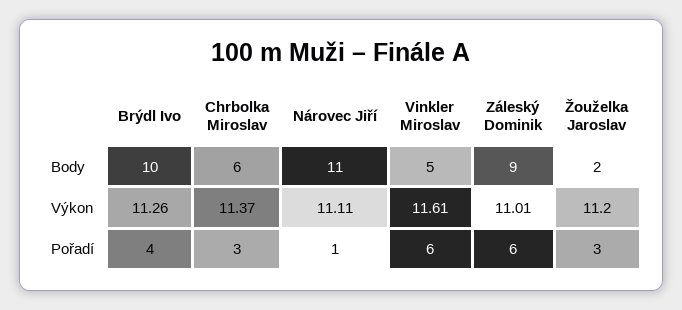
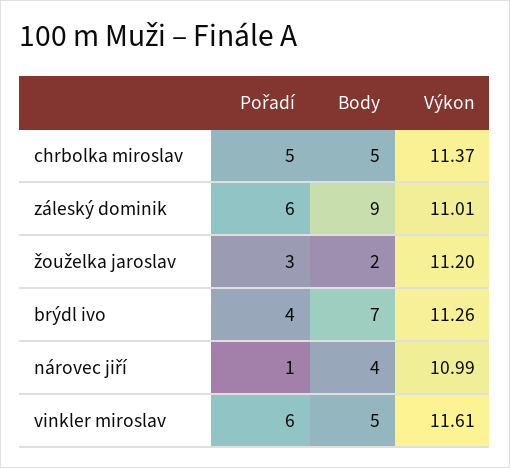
  {
    "Brýdl Ivo": {
-     "Body": 10,
+     "Body": 7,
      "Výkon": 11.26,
      "Pořadí": 4
    },
    "Chrbolka Miroslav": {
-     "Body": 6,
+     "Body": 5,
      "Výkon": 11.37,
-     "Pořadí": 3
+     "Pořadí": 5
    },
    "Nárovec Jiří": {
-     "Body": 11,
+     "Body": 4,
-     "Výkon": 11.11,
+     "Výkon": 10.99,
      "Pořadí": 1
    },
    "Vinkler Miroslav": {
      "Body": 5,
      "Výkon": 11.61,
      "Pořadí": 6
    },
    "Záleský Dominik": {
      "Body": 9,
      "Výkon": 11.01,
      "Pořadí": 6
    },
    "Žouželka Jaroslav": {
      "Body": 2,
      "Výkon": 11.2,
      "Pořadí": 3
    }
  }

